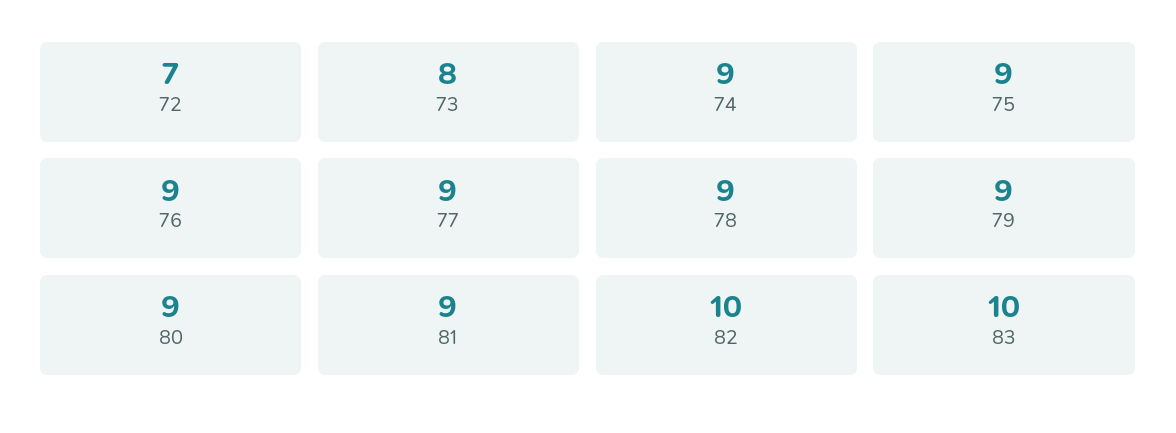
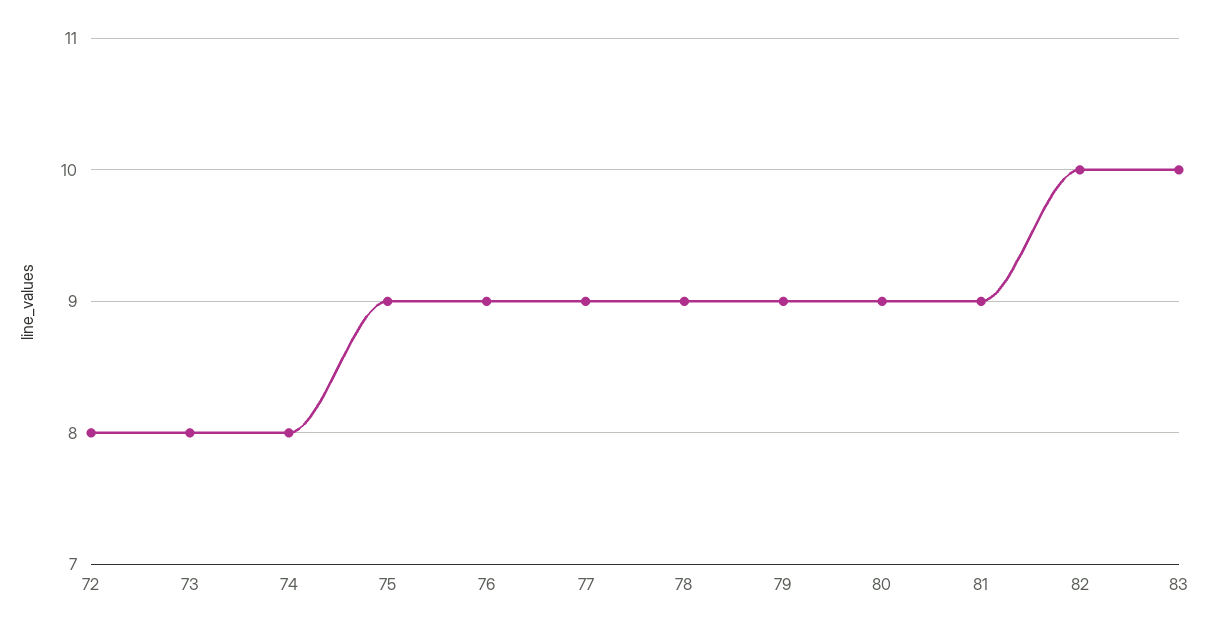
  {
-   "72": 7,
+   "72": 8,
    "73": 8,
-   "74": 9,
+   "74": 8,
    "75": 9,
    "76": 9,
    "77": 9,
    "78": 9,
    "79": 9,
    "80": 9,
    "81": 9,
    "82": 10,
    "83": 10
  }

